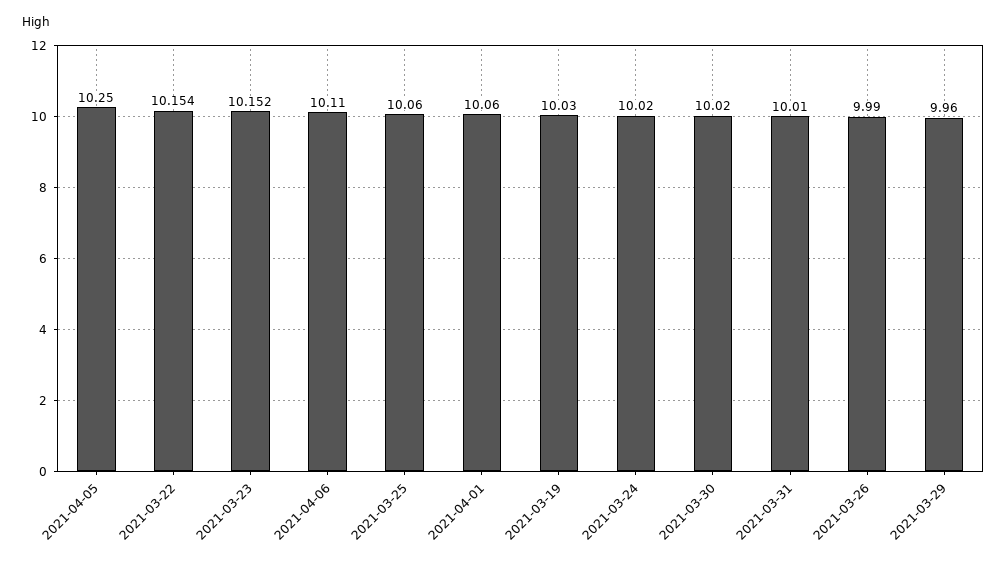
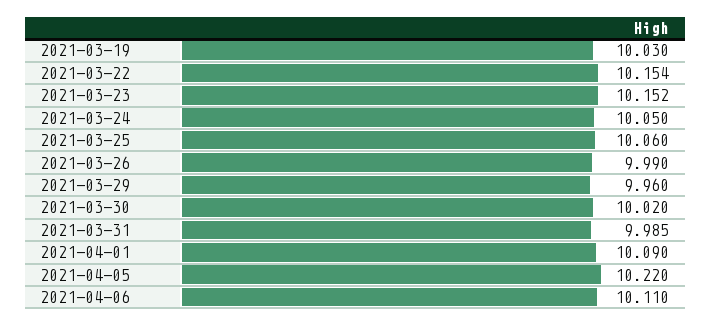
  {
-   "2021-04-05": 10.25,
+   "2021-04-05": 10.22,
    "2021-03-22": 10.154,
    "2021-03-23": 10.152,
    "2021-04-06": 10.11,
    "2021-03-25": 10.06,
-   "2021-04-01": 10.06,
+   "2021-04-01": 10.09,
    "2021-03-19": 10.03,
-   "2021-03-24": 10.02,
+   "2021-03-24": 10.05,
    "2021-03-30": 10.02,
-   "2021-03-31": 10.01,
+   "2021-03-31": 9.985,
    "2021-03-26": 9.99,
    "2021-03-29": 9.96
  }

